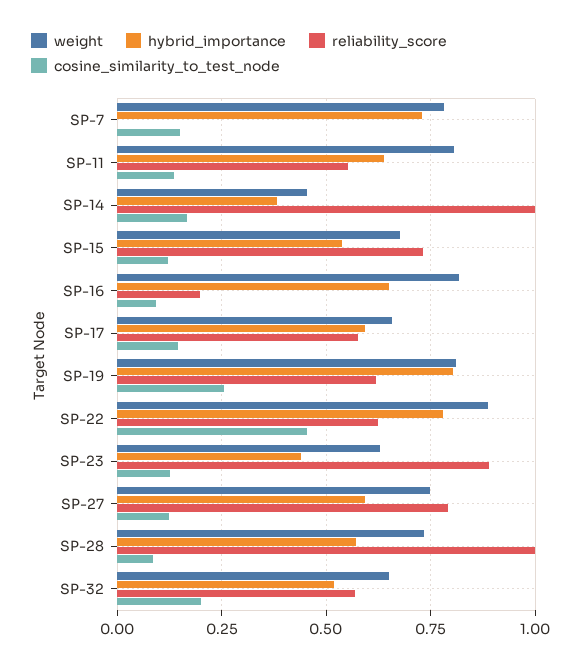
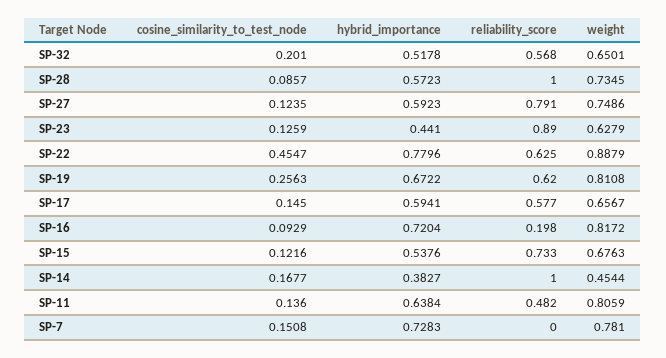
  {
    "weight": {
      "SP-7": 0.781,
      "SP-11": 0.8059,
      "SP-14": 0.4544,
      "SP-15": 0.6763,
      "SP-16": 0.8172,
      "SP-17": 0.6567,
      "SP-19": 0.8108,
      "SP-22": 0.8879,
      "SP-23": 0.6279,
      "SP-27": 0.7486,
      "SP-28": 0.7345,
      "SP-32": 0.6501
    },
    "hybrid_importance": {
      "SP-7": 0.7283,
      "SP-11": 0.6384,
      "SP-14": 0.3827,
      "SP-15": 0.5376,
-     "SP-16": 0.65,
+     "SP-16": 0.7204,
      "SP-17": 0.5941,
-     "SP-19": 0.8,
+     "SP-19": 0.6722,
      "SP-22": 0.7796,
      "SP-23": 0.441,
      "SP-27": 0.5923,
      "SP-28": 0.5723,
      "SP-32": 0.5178
    },
    "reliability_score": {
      "SP-7": 0,
-     "SP-11": 0.55,
+     "SP-11": 0.482,
      "SP-14": 1,
      "SP-15": 0.733,
      "SP-16": 0.198,
      "SP-17": 0.577,
      "SP-19": 0.62,
      "SP-22": 0.625,
      "SP-23": 0.89,
      "SP-27": 0.791,
      "SP-28": 1,
      "SP-32": 0.568
    },
    "cosine_similarity_to_test_node": {
      "SP-7": 0.1508,
      "SP-11": 0.136,
      "SP-14": 0.1677,
      "SP-15": 0.1216,
      "SP-16": 0.0929,
      "SP-17": 0.145,
      "SP-19": 0.2563,
      "SP-22": 0.4547,
      "SP-23": 0.1259,
      "SP-27": 0.1235,
      "SP-28": 0.0857,
      "SP-32": 0.201
    }
  }

